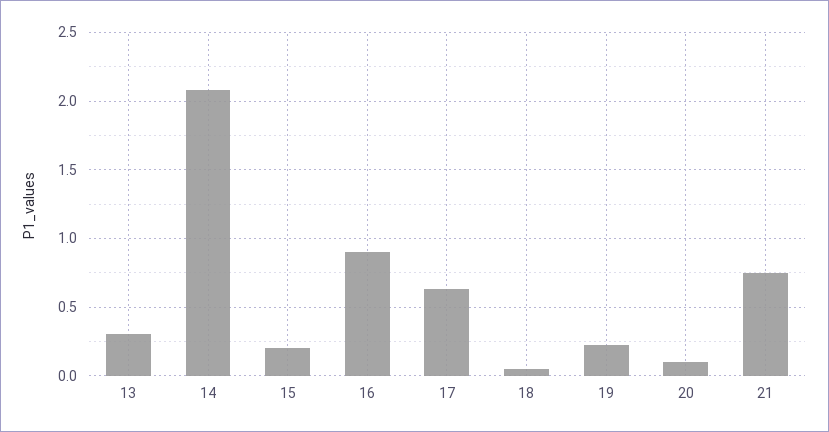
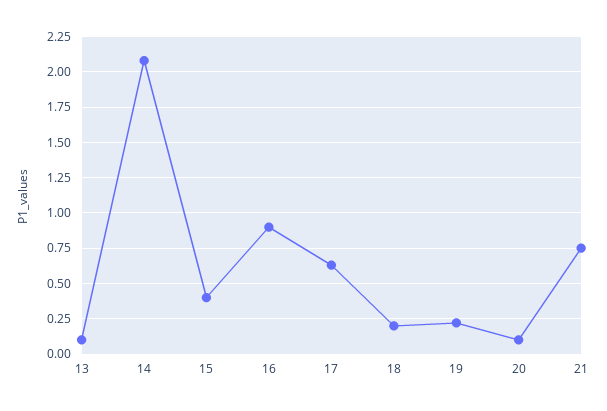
  {
-   "13": 0.3,
+   "13": 0.1,
    "14": 2.1,
-   "15": 0.2,
+   "15": 0.4,
    "16": 0.9,
    "17": 0.65,
-   "18": 0.05,
+   "18": 0.2,
    "19": 0.2,
    "20": 0.1,
    "21": 0.75
  }

